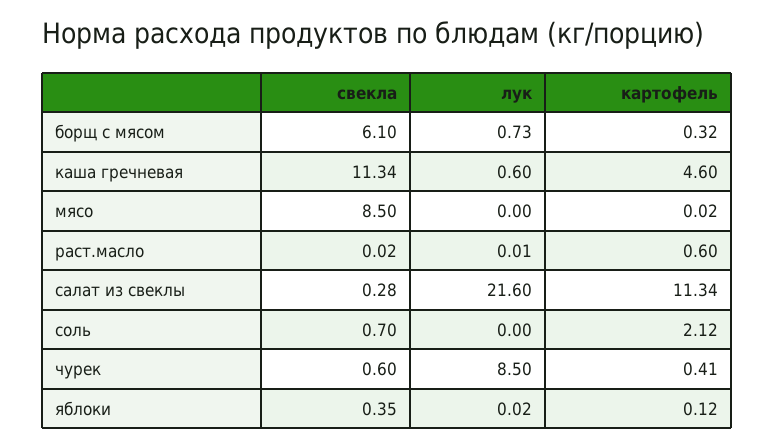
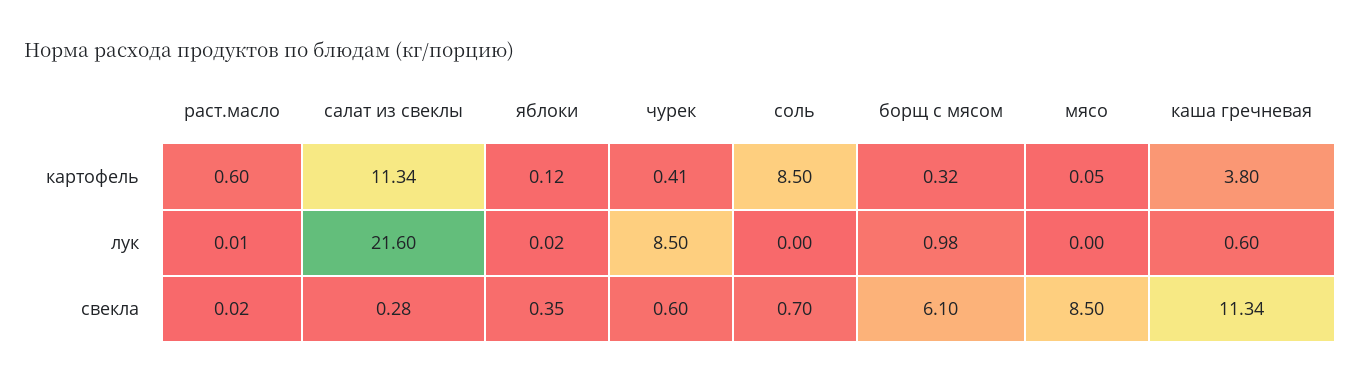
  {
    "свекла": {
      "борщ с мясом": 6.1,
      "каша гречневая": 11.34,
      "мясо": 8.5,
      "раст.масло": 0.02,
      "салат из свеклы": 0.28,
      "соль": 0.7,
      "чурек": 0.6,
      "яблоки": 0.35
    },
    "лук": {
-     "борщ с мясом": 0.73,
+     "борщ с мясом": 0.98,
      "каша гречневая": 0.6,
      "мясо": 0,
      "раст.масло": 0.01,
      "салат из свеклы": 21.6,
      "соль": 0,
      "чурек": 8.5,
      "яблоки": 0.02
    },
    "картофель": {
      "борщ с мясом": 0.32,
-     "каша гречневая": 4.6,
+     "каша гречневая": 3.8,
-     "мясо": 0.02,
+     "мясо": 0.05,
      "раст.масло": 0.6,
      "салат из свеклы": 11.34,
-     "соль": 2.12,
+     "соль": 8.5,
      "чурек": 0.41,
      "яблоки": 0.12
    }
  }

